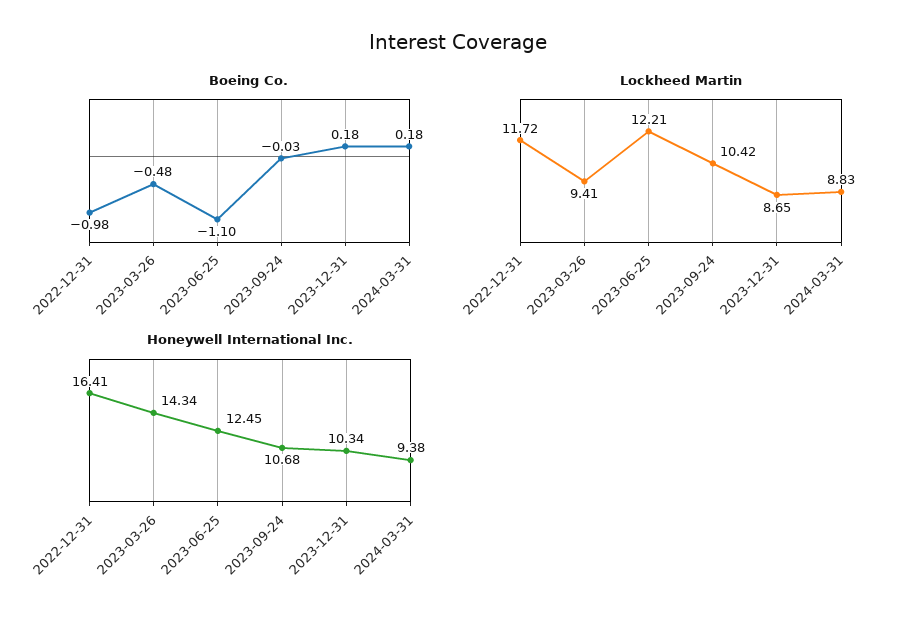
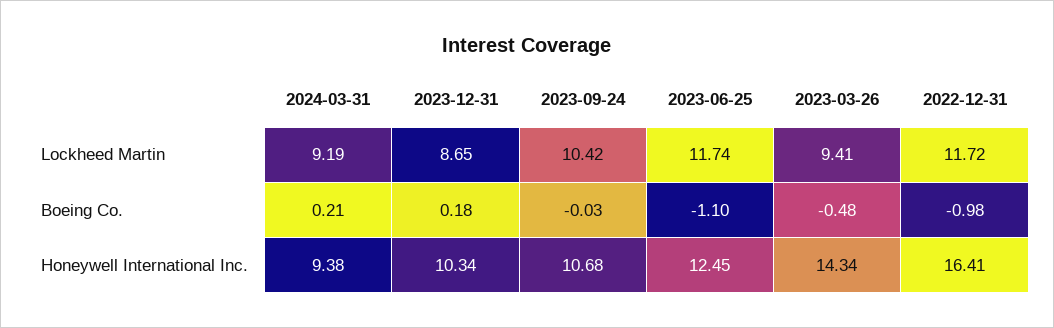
  {
    "Boeing Co.": {
      "2022-12-31": -0.98,
      "2023-03-26": -0.48,
      "2023-06-25": -1.1,
      "2023-09-24": -0.03,
      "2023-12-31": 0.18,
-     "2024-03-31": 0.18
+     "2024-03-31": 0.21
    },
    "Lockheed Martin": {
      "2022-12-31": 11.72,
      "2023-03-26": 9.41,
-     "2023-06-25": 12.21,
+     "2023-06-25": 11.74,
      "2023-09-24": 10.42,
      "2023-12-31": 8.65,
-     "2024-03-31": 8.83
+     "2024-03-31": 9.19
    },
    "Honeywell International Inc.": {
      "2022-12-31": 16.41,
      "2023-03-26": 14.34,
      "2023-06-25": 12.45,
      "2023-09-24": 10.68,
      "2023-12-31": 10.34,
      "2024-03-31": 9.38
    }
  }

